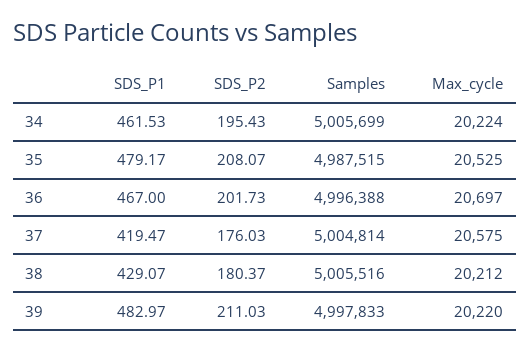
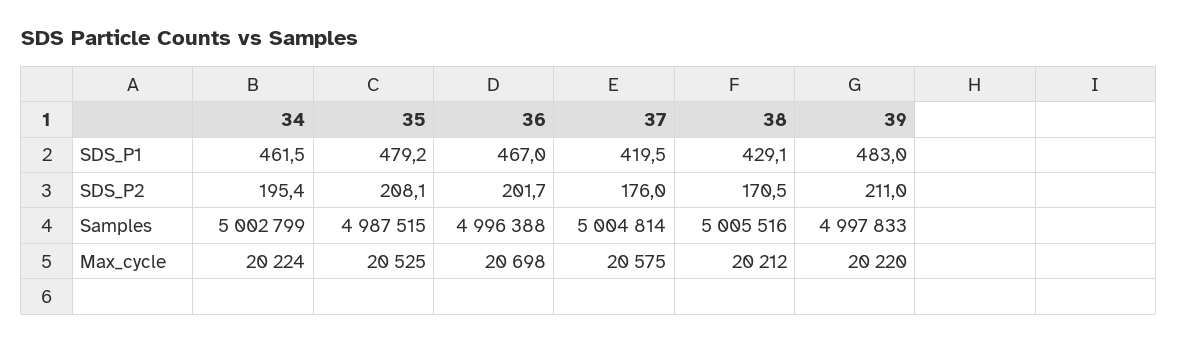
  {
    "SDS_P1": {
      "34": 461.53,
      "35": 479.17,
      "36": 467,
      "37": 419.47,
      "38": 429.07,
      "39": 482.97
    },
    "SDS_P2": {
      "34": 195.43,
      "35": 208.07,
      "36": 201.73,
      "37": 176.03,
-     "38": 180.37,
+     "38": 170.5,
      "39": 211.03
    },
    "Samples": {
-     "34": 5005699,
+     "34": 5002799,
      "35": 4987515,
      "36": 4996388,
      "37": 5004814,
      "38": 5005516,
      "39": 4997833
    },
    "Max_cycle": {
      "34": 20224,
      "35": 20525,
-     "36": 20697,
+     "36": 20698,
      "37": 20575,
      "38": 20212,
      "39": 20220
    }
  }

